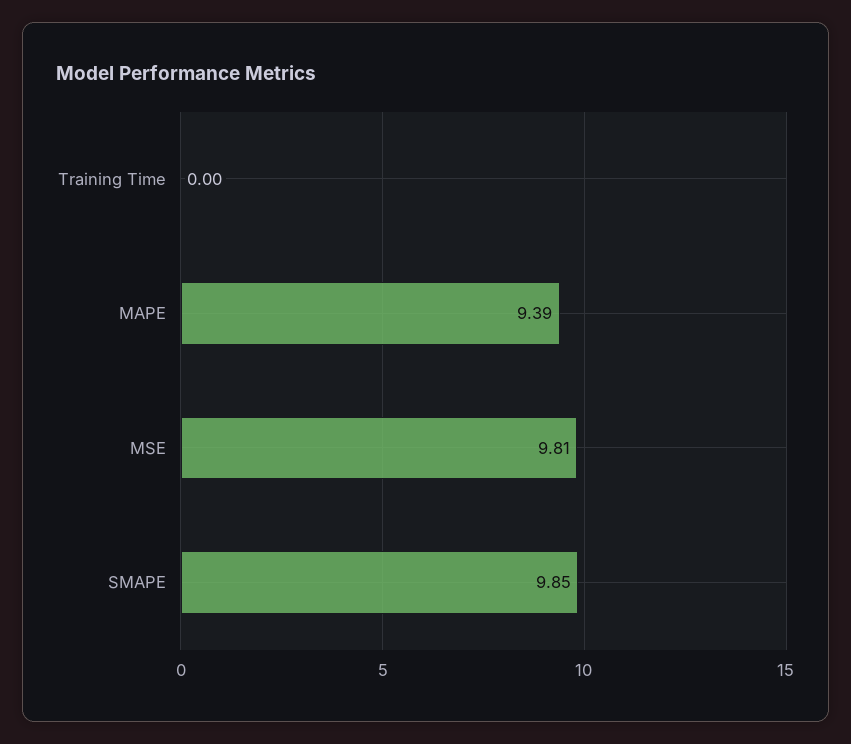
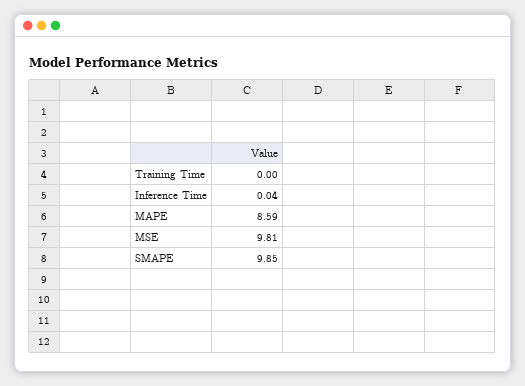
  {
    "Training Time": 0,
-   "MAPE": 9.39,
+   "MAPE": 8.59,
    "MSE": 9.81,
-   "SMAPE": 9.85
+   "SMAPE": 9.85,
+   "Inference Time": 0.04
  }

